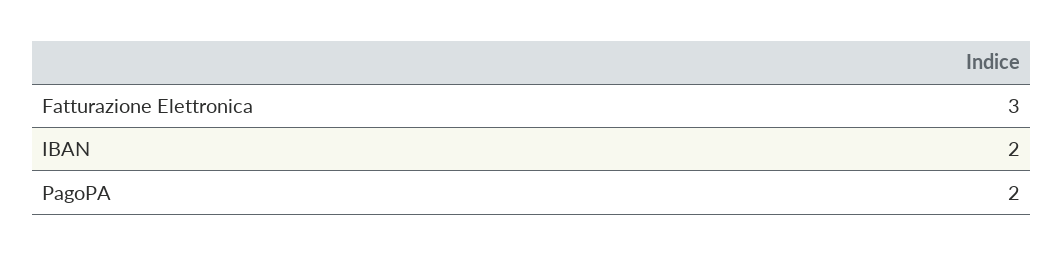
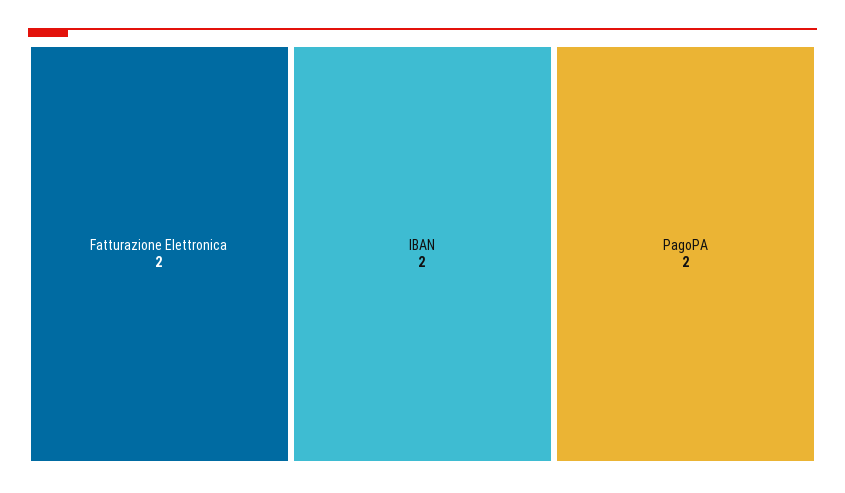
  {
-   "Fatturazione Elettronica": 3,
+   "Fatturazione Elettronica": 2,
    "IBAN": 2,
    "PagoPA": 2
  }

